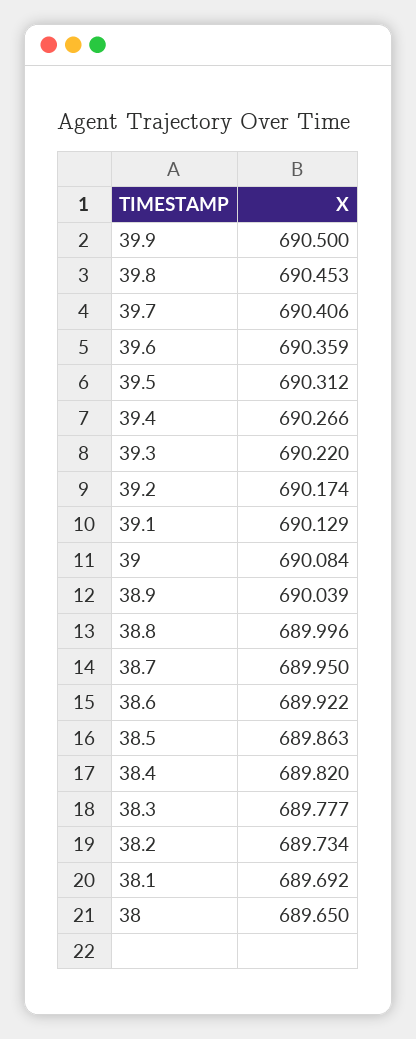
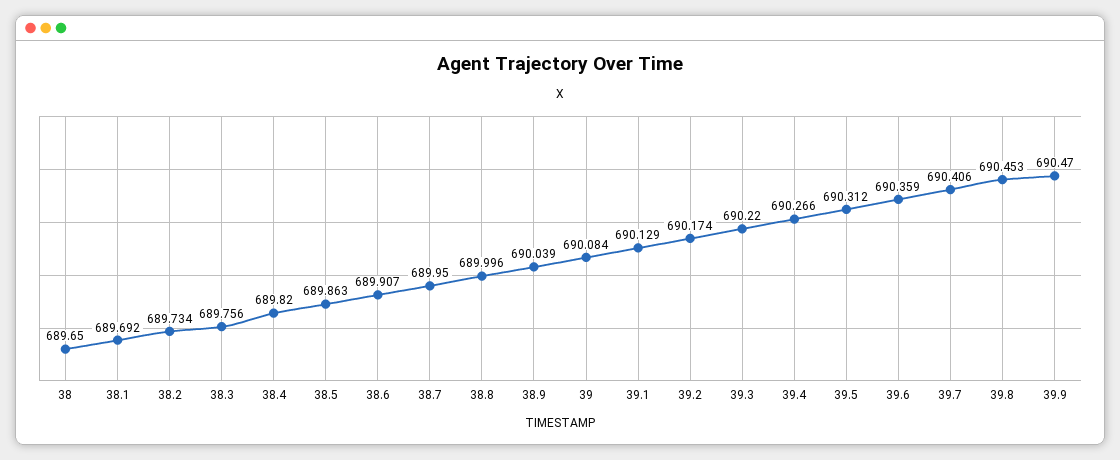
  {
-   "39.9": 690.5,
+   "39.9": 690.47,
    "39.8": 690.453,
    "39.7": 690.406,
    "39.6": 690.359,
    "39.5": 690.312,
    "39.4": 690.266,
    "39.3": 690.22,
    "39.2": 690.174,
    "39.1": 690.129,
    "39": 690.084,
    "38.9": 690.039,
    "38.8": 689.996,
    "38.7": 689.95,
-   "38.6": 689.922,
+   "38.6": 689.907,
    "38.5": 689.863,
    "38.4": 689.82,
-   "38.3": 689.777,
+   "38.3": 689.756,
    "38.2": 689.734,
    "38.1": 689.692,
    "38": 689.65
  }

